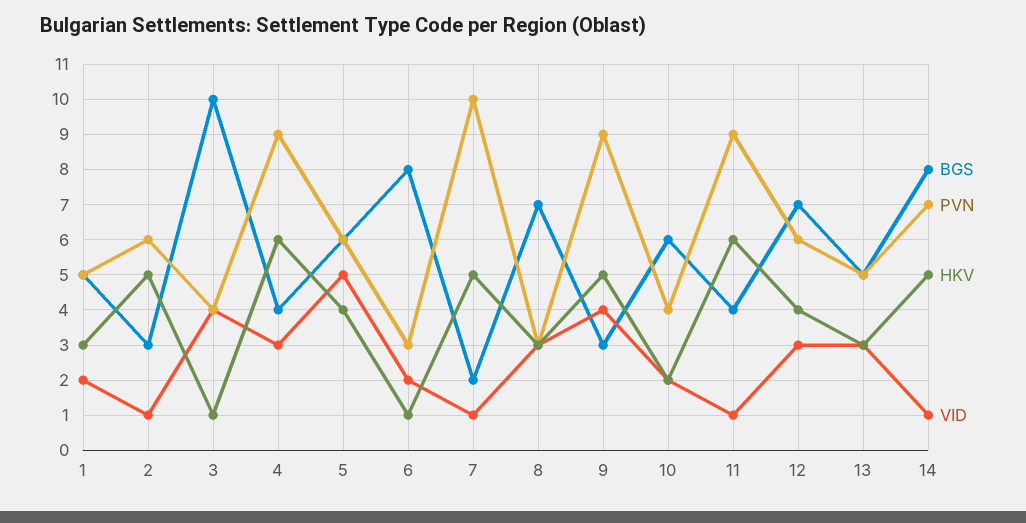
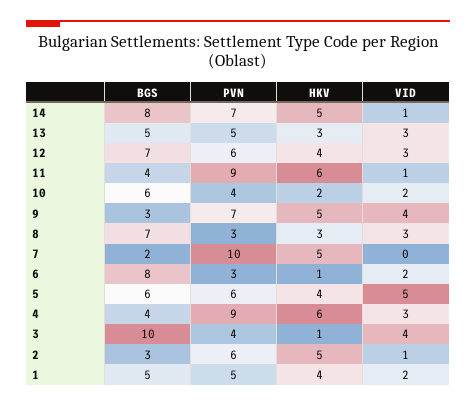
  {
    "BGS": {
      "1": 5,
      "2": 3,
      "3": 10,
      "4": 4,
      "5": 6,
      "6": 8,
      "7": 2,
      "8": 7,
      "9": 3,
      "10": 6,
      "11": 4,
      "12": 7,
      "13": 5,
      "14": 8
    },
    "PVN": {
      "1": 5,
      "2": 6,
      "3": 4,
      "4": 9,
      "5": 6,
      "6": 3,
      "7": 10,
      "8": 3,
-     "9": 9,
+     "9": 7,
      "10": 4,
      "11": 9,
      "12": 6,
      "13": 5,
      "14": 7
    },
    "HKV": {
-     "1": 3,
+     "1": 4,
      "2": 5,
      "3": 1,
      "4": 6,
      "5": 4,
      "6": 1,
      "7": 5,
      "8": 3,
      "9": 5,
      "10": 2,
      "11": 6,
      "12": 4,
      "13": 3,
      "14": 5
    },
    "VID": {
      "1": 2,
      "2": 1,
      "3": 4,
      "4": 3,
      "5": 5,
      "6": 2,
-     "7": 1,
+     "7": 0,
      "8": 3,
      "9": 4,
      "10": 2,
      "11": 1,
      "12": 3,
      "13": 3,
      "14": 1
    }
  }

